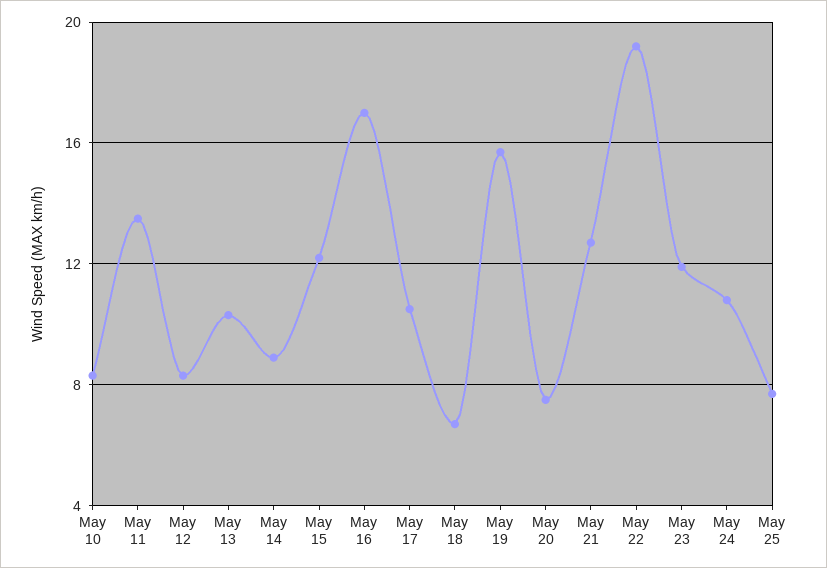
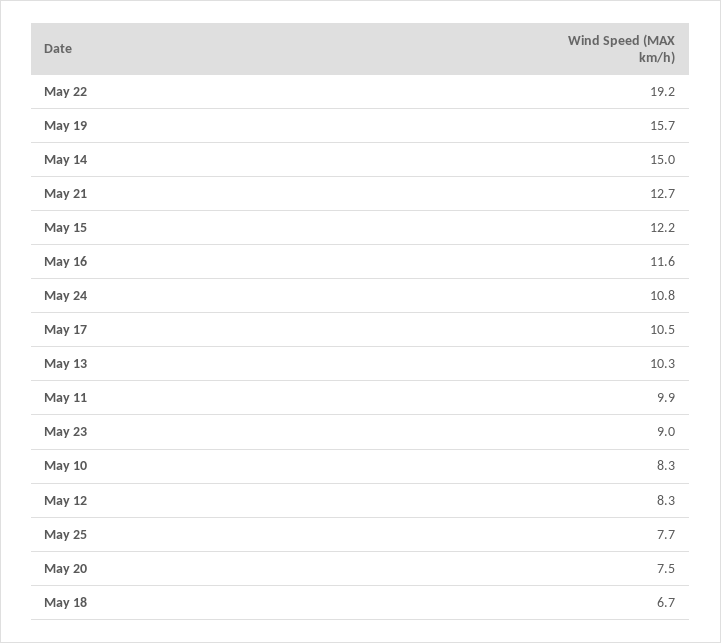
  {
    "May 10": 8.3,
-   "May 11": 13.5,
+   "May 11": 9.9,
    "May 12": 8.3,
    "May 13": 10.3,
-   "May 14": 9,
+   "May 14": 15,
    "May 15": 12.2,
-   "May 16": 17,
+   "May 16": 11.6,
    "May 17": 10.5,
    "May 18": 6.7,
    "May 19": 15.7,
    "May 20": 7.5,
    "May 21": 12.7,
    "May 22": 19.2,
-   "May 23": 12,
+   "May 23": 9,
    "May 24": 10.8,
    "May 25": 7.7
  }

